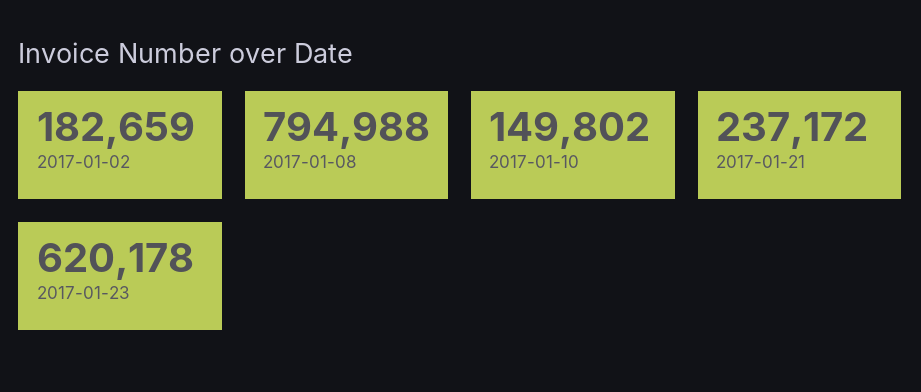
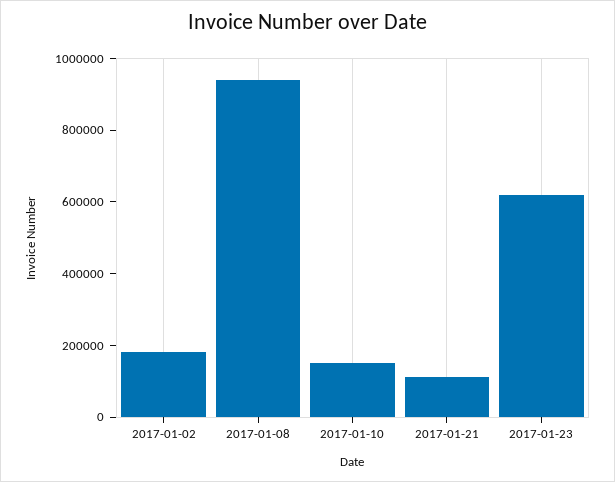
  {
    "2017-01-02": 182659,
-   "2017-01-08": 794988,
+   "2017-01-08": 950000,
    "2017-01-10": 149802,
-   "2017-01-21": 237172,
+   "2017-01-21": 100000,
    "2017-01-23": 620178
  }

